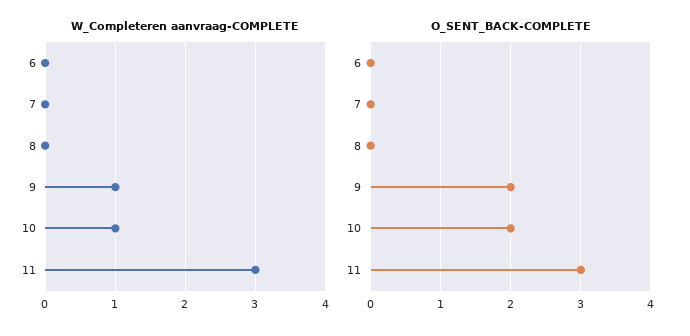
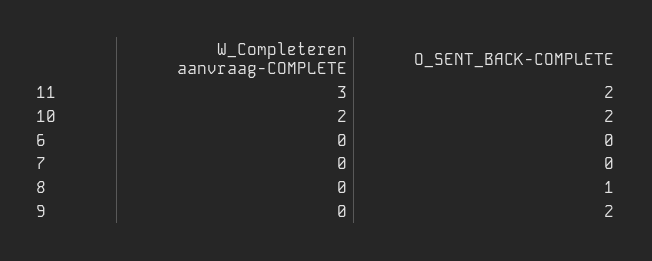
  {
    "W_Completeren aanvraag-COMPLETE": {
      "6": 0,
      "7": 0,
      "8": 0,
-     "9": 1,
+     "9": 0,
-     "10": 1,
+     "10": 2,
      "11": 3
    },
    "O_SENT_BACK-COMPLETE": {
      "6": 0,
      "7": 0,
-     "8": 0,
+     "8": 1,
      "9": 2,
      "10": 2,
-     "11": 3
+     "11": 2
    }
  }

